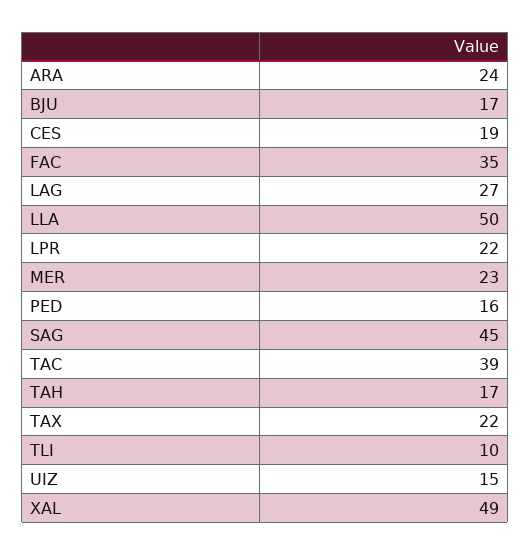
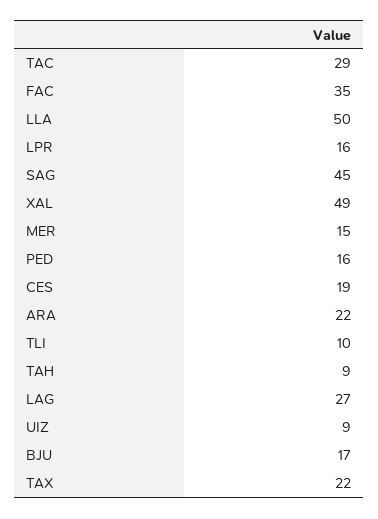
  {
-   "ARA": 24,
+   "ARA": 22,
    "BJU": 17,
    "CES": 19,
    "FAC": 35,
    "LAG": 27,
    "LLA": 50,
-   "LPR": 22,
+   "LPR": 16,
-   "MER": 23,
+   "MER": 15,
    "PED": 16,
    "SAG": 45,
-   "TAC": 39,
+   "TAC": 29,
-   "TAH": 17,
+   "TAH": 9,
    "TAX": 22,
    "TLI": 10,
-   "UIZ": 15,
+   "UIZ": 9,
    "XAL": 49
  }

